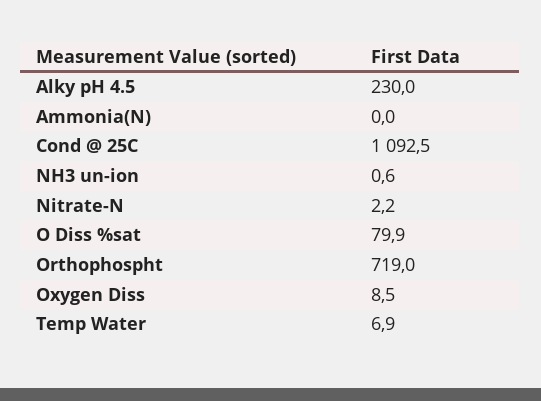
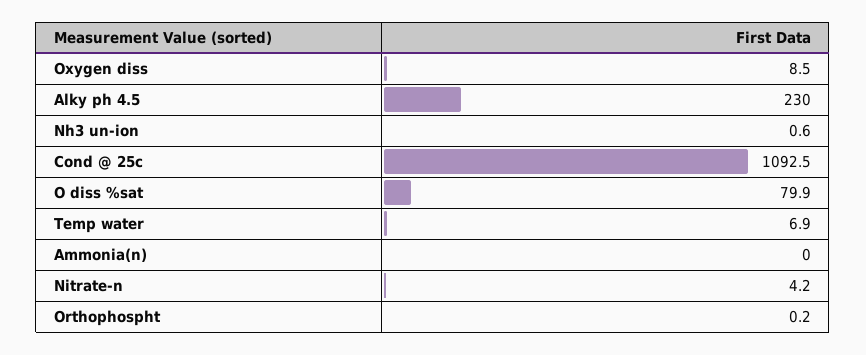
  {
    "Alky pH 4.5": 230,
    "Ammonia(N)": 0,
    "Cond @ 25C": 1092.5,
    "NH3 un-ion": 0.6,
-   "Nitrate-N": 2.2,
+   "Nitrate-N": 4.2,
    "O Diss %sat": 79.9,
-   "Orthophospht": 719,
+   "Orthophospht": 0.2,
    "Oxygen Diss": 8.5,
    "Temp Water": 6.9
  }

